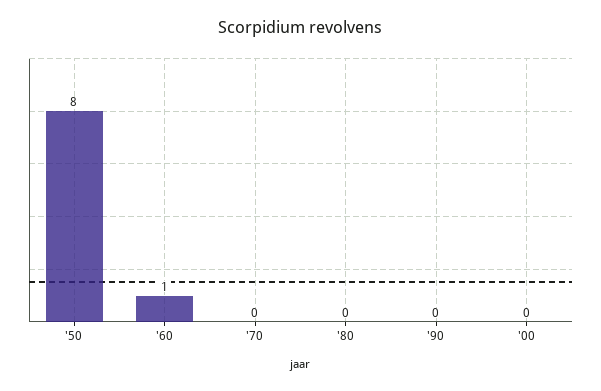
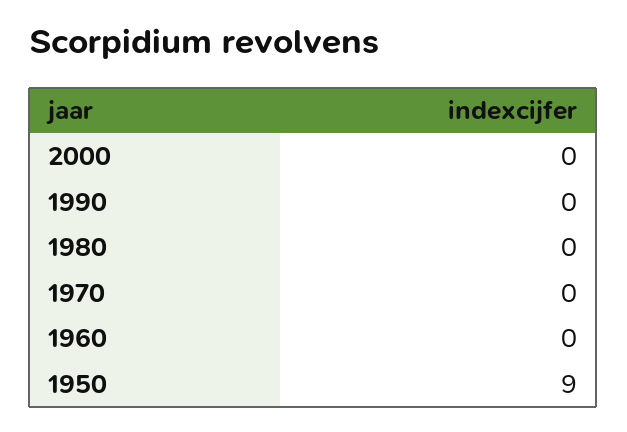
  {
-   "'50": 8,
+   "'50": 9,
-   "'60": 1,
+   "'60": 0,
    "'70": 0,
    "'80": 0,
    "'90": 0,
    "'00": 0
  }

